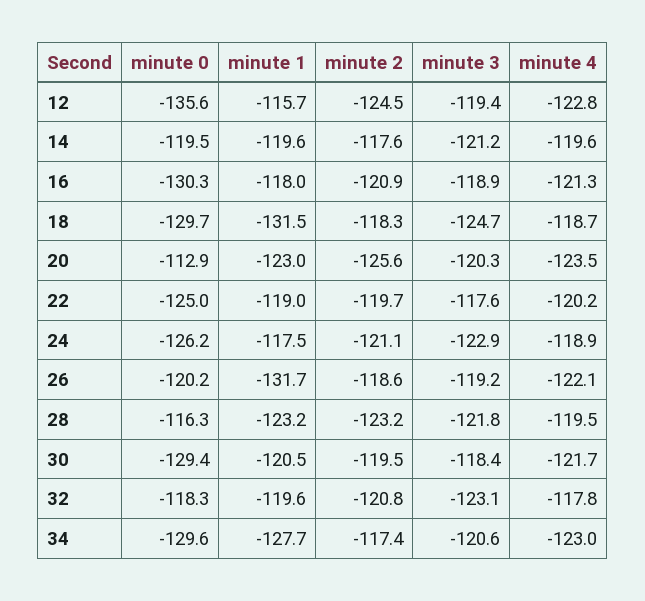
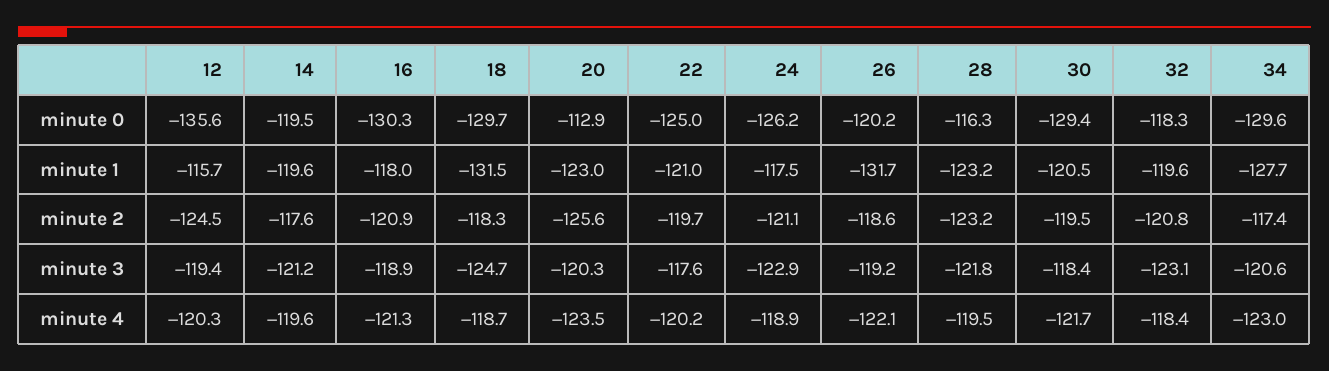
  {
    "minute 0": {
      "12": -135.6,
      "14": -119.5,
      "16": -130.3,
      "18": -129.7,
      "20": -112.9,
      "22": -125,
      "24": -126.2,
      "26": -120.2,
      "28": -116.3,
      "30": -129.4,
      "32": -118.3,
      "34": -129.6
    },
    "minute 1": {
      "12": -115.7,
      "14": -119.6,
      "16": -118,
      "18": -131.5,
      "20": -123,
-     "22": -119,
+     "22": -121,
      "24": -117.5,
      "26": -131.7,
      "28": -123.2,
      "30": -120.5,
      "32": -119.6,
      "34": -127.7
    },
    "minute 2": {
      "12": -124.5,
      "14": -117.6,
      "16": -120.9,
      "18": -118.3,
      "20": -125.6,
      "22": -119.7,
      "24": -121.1,
      "26": -118.6,
      "28": -123.2,
      "30": -119.5,
      "32": -120.8,
      "34": -117.4
    },
    "minute 3": {
      "12": -119.4,
      "14": -121.2,
      "16": -118.9,
      "18": -124.7,
      "20": -120.3,
      "22": -117.6,
      "24": -122.9,
      "26": -119.2,
      "28": -121.8,
      "30": -118.4,
      "32": -123.1,
      "34": -120.6
    },
    "minute 4": {
-     "12": -122.8,
+     "12": -120.3,
      "14": -119.6,
      "16": -121.3,
      "18": -118.7,
      "20": -123.5,
      "22": -120.2,
      "24": -118.9,
      "26": -122.1,
      "28": -119.5,
      "30": -121.7,
-     "32": -117.8,
+     "32": -118.4,
      "34": -123
    }
  }

